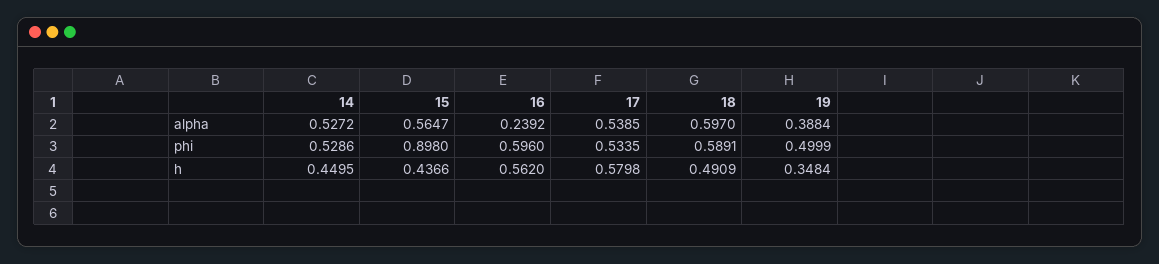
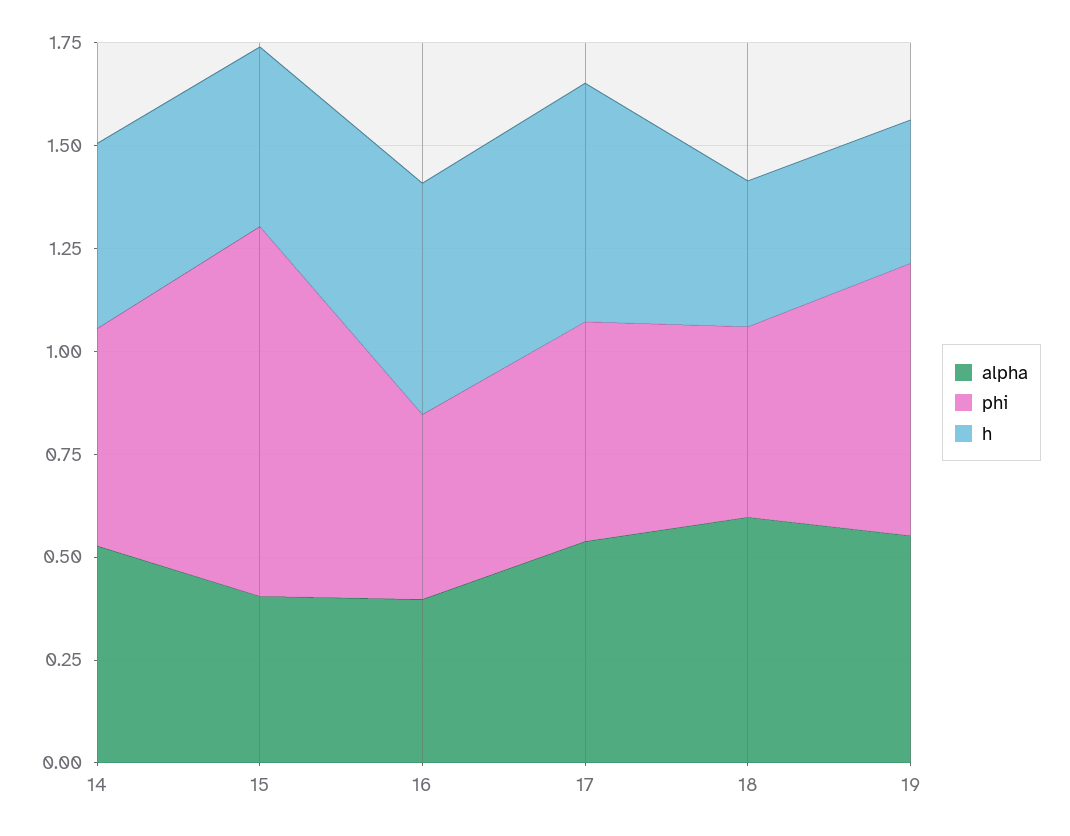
  {
    "alpha": {
      "14": 0.5272,
-     "15": 0.5647,
+     "15": 0.4,
-     "16": 0.2392,
+     "16": 0.4,
      "17": 0.5385,
      "18": 0.597,
-     "19": 0.3884
+     "19": 0.55
    },
    "phi": {
      "14": 0.5286,
      "15": 0.898,
-     "16": 0.596,
+     "16": 0.45,
      "17": 0.5335,
-     "18": 0.5891,
+     "18": 0.45,
-     "19": 0.4999
+     "19": 0.65
    },
    "h": {
      "14": 0.4495,
      "15": 0.4366,
      "16": 0.562,
      "17": 0.5798,
-     "18": 0.4909,
+     "18": 0.35,
      "19": 0.3484
    }
  }

